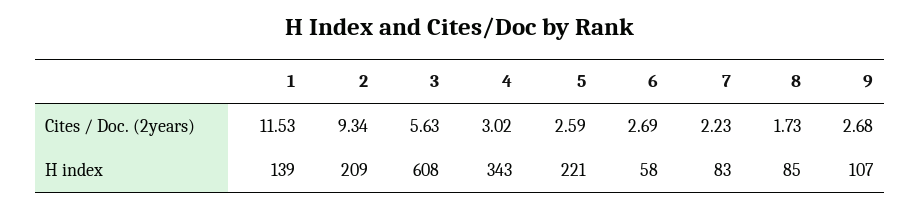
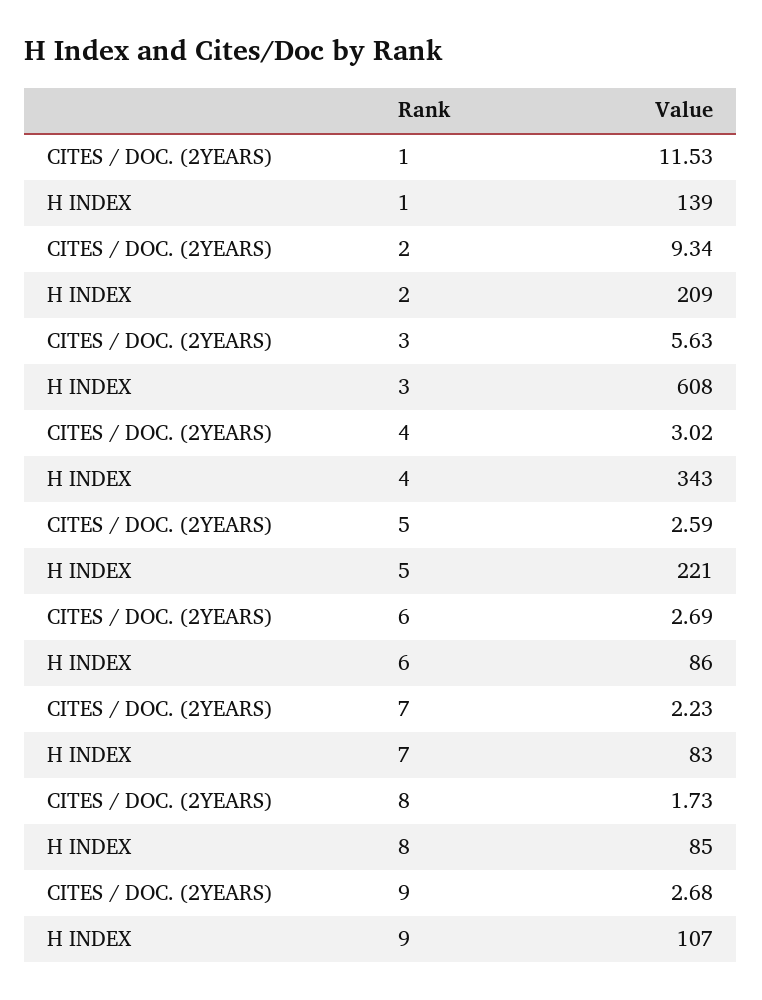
  {
    "1": {
      "Cites / Doc. (2years)": 11.53,
      "H index": 139
    },
    "2": {
      "Cites / Doc. (2years)": 9.34,
      "H index": 209
    },
    "3": {
      "Cites / Doc. (2years)": 5.63,
      "H index": 608
    },
    "4": {
      "Cites / Doc. (2years)": 3.02,
      "H index": 343
    },
    "5": {
      "Cites / Doc. (2years)": 2.59,
      "H index": 221
    },
    "6": {
      "Cites / Doc. (2years)": 2.69,
-     "H index": 58
+     "H index": 86
    },
    "7": {
      "Cites / Doc. (2years)": 2.23,
      "H index": 83
    },
    "8": {
      "Cites / Doc. (2years)": 1.73,
      "H index": 85
    },
    "9": {
      "Cites / Doc. (2years)": 2.68,
      "H index": 107
    }
  }

